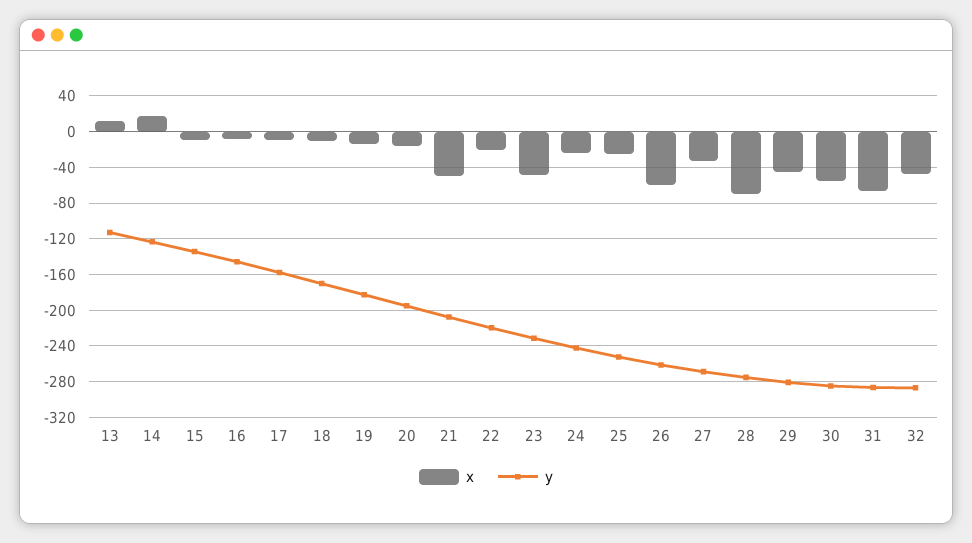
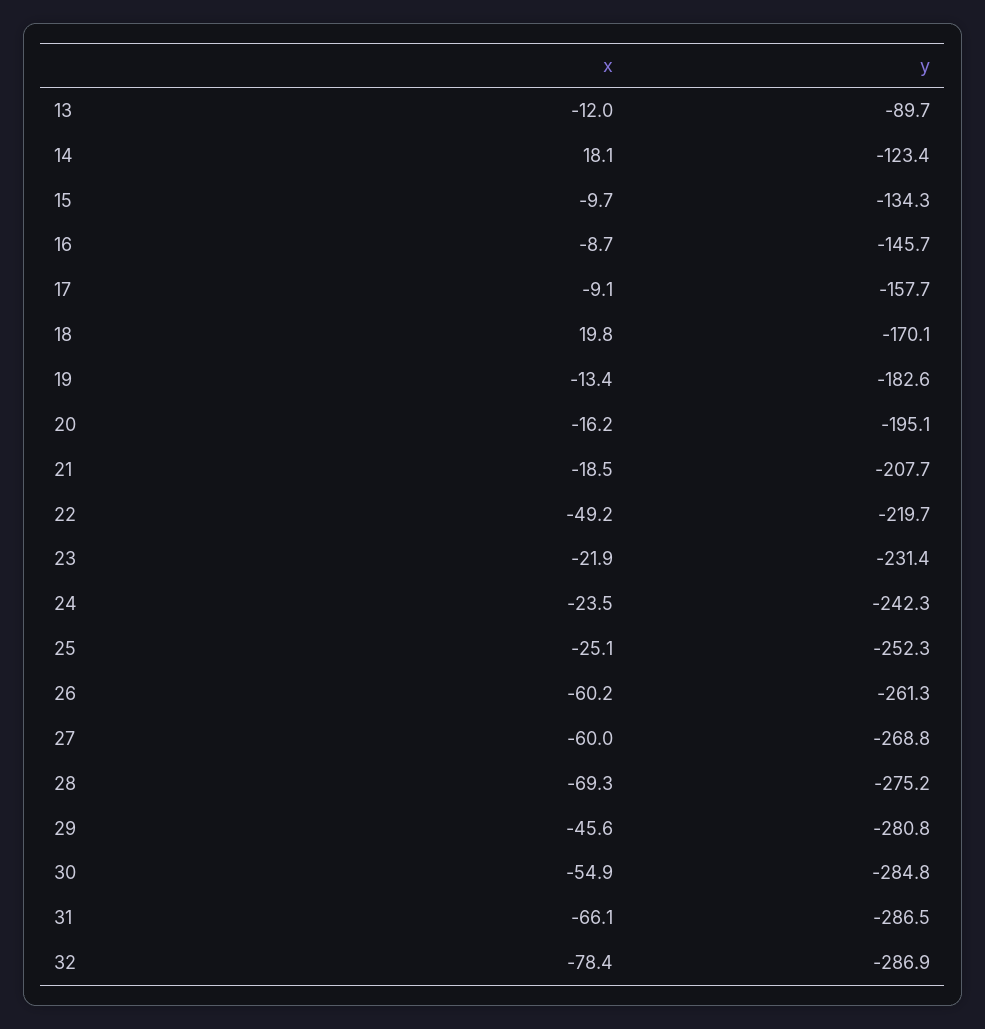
  {
    "x": {
-     "13": 10,
+     "13": -12,
      "14": 18.1,
      "15": -9.7,
      "16": -8.7,
      "17": -9.1,
-     "18": -10,
+     "18": 19.8,
      "19": -13.4,
      "20": -16.2,
-     "21": -50,
+     "21": -18.5,
-     "22": -20,
+     "22": -49.2,
-     "23": -50,
+     "23": -21.9,
      "24": -23.5,
      "25": -25.1,
      "26": -60.2,
-     "27": -30,
+     "27": -60,
      "28": -69.3,
      "29": -45.6,
      "30": -54.9,
      "31": -66.1,
-     "32": -50
+     "32": -78.4
    },
    "y": {
-     "13": -110,
+     "13": -89.7,
      "14": -123.4,
      "15": -134.3,
      "16": -145.7,
      "17": -157.7,
      "18": -170.1,
      "19": -182.6,
      "20": -195.1,
      "21": -207.7,
      "22": -219.7,
      "23": -231.4,
      "24": -242.3,
      "25": -252.3,
      "26": -261.3,
      "27": -268.8,
      "28": -275.2,
      "29": -280.8,
      "30": -284.8,
      "31": -286.5,
      "32": -286.9
    }
  }

